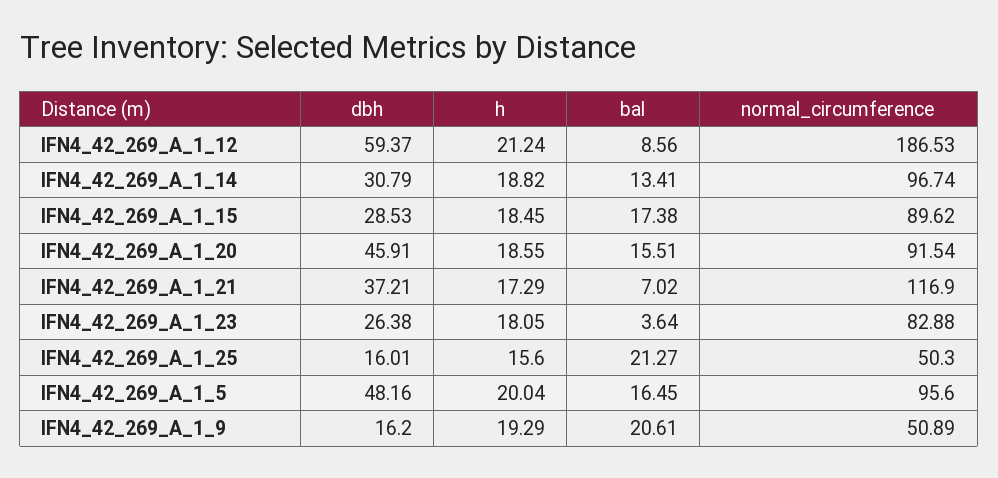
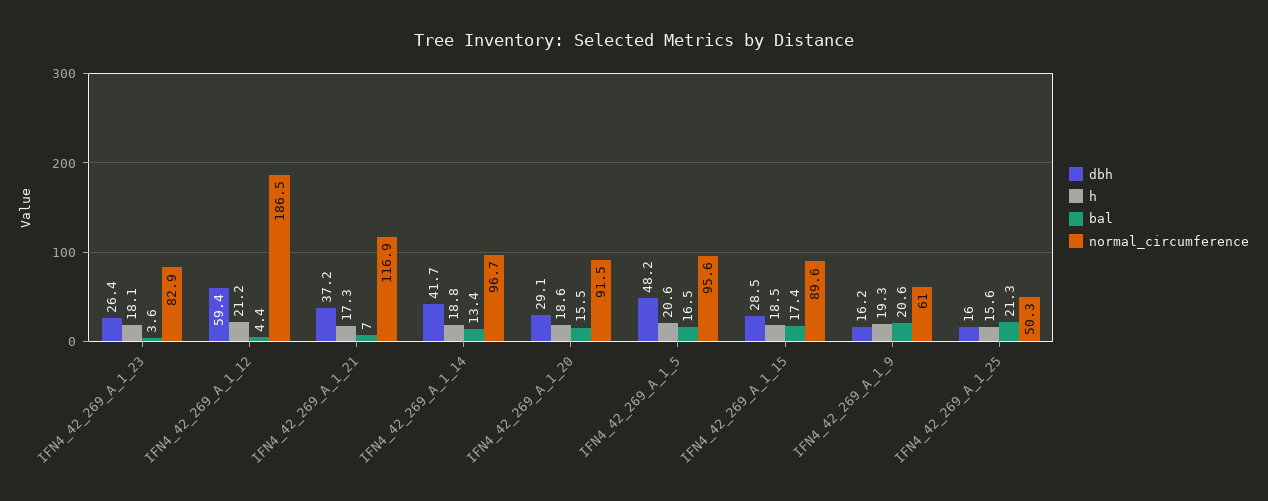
  {
    "dbh": {
      "IFN4_42_269_A_1_12": 59.37,
-     "IFN4_42_269_A_1_14": 30.79,
+     "IFN4_42_269_A_1_14": 41.7,
      "IFN4_42_269_A_1_15": 28.53,
-     "IFN4_42_269_A_1_20": 45.91,
+     "IFN4_42_269_A_1_20": 29.1,
      "IFN4_42_269_A_1_21": 37.21,
      "IFN4_42_269_A_1_23": 26.38,
      "IFN4_42_269_A_1_25": 16.01,
      "IFN4_42_269_A_1_5": 48.16,
      "IFN4_42_269_A_1_9": 16.2
    },
    "h": {
      "IFN4_42_269_A_1_12": 21.24,
      "IFN4_42_269_A_1_14": 18.82,
      "IFN4_42_269_A_1_15": 18.45,
      "IFN4_42_269_A_1_20": 18.55,
      "IFN4_42_269_A_1_21": 17.29,
      "IFN4_42_269_A_1_23": 18.05,
      "IFN4_42_269_A_1_25": 15.6,
-     "IFN4_42_269_A_1_5": 20.04,
+     "IFN4_42_269_A_1_5": 20.6,
      "IFN4_42_269_A_1_9": 19.29
    },
    "bal": {
-     "IFN4_42_269_A_1_12": 8.56,
+     "IFN4_42_269_A_1_12": 4.4,
      "IFN4_42_269_A_1_14": 13.41,
      "IFN4_42_269_A_1_15": 17.38,
      "IFN4_42_269_A_1_20": 15.51,
      "IFN4_42_269_A_1_21": 7.02,
      "IFN4_42_269_A_1_23": 3.64,
      "IFN4_42_269_A_1_25": 21.27,
      "IFN4_42_269_A_1_5": 16.45,
      "IFN4_42_269_A_1_9": 20.61
    },
    "normal_circumference": {
      "IFN4_42_269_A_1_12": 186.53,
      "IFN4_42_269_A_1_14": 96.74,
      "IFN4_42_269_A_1_15": 89.62,
      "IFN4_42_269_A_1_20": 91.54,
      "IFN4_42_269_A_1_21": 116.9,
      "IFN4_42_269_A_1_23": 82.88,
      "IFN4_42_269_A_1_25": 50.3,
      "IFN4_42_269_A_1_5": 95.6,
-     "IFN4_42_269_A_1_9": 50.89
+     "IFN4_42_269_A_1_9": 61
    }
  }

